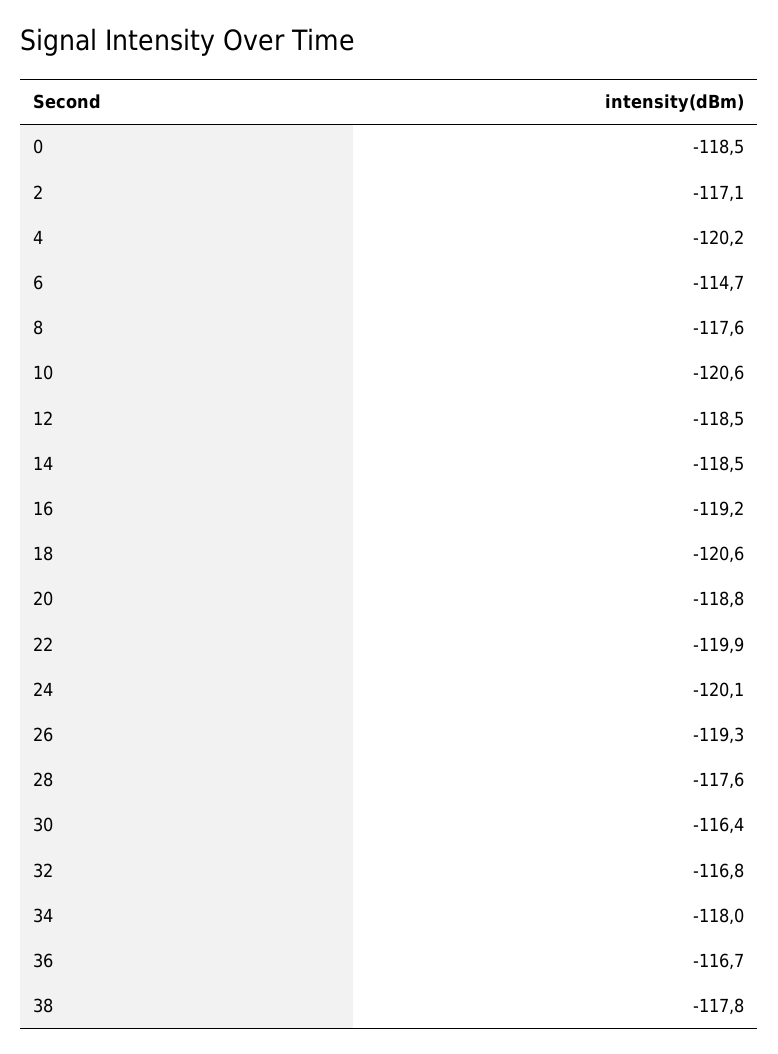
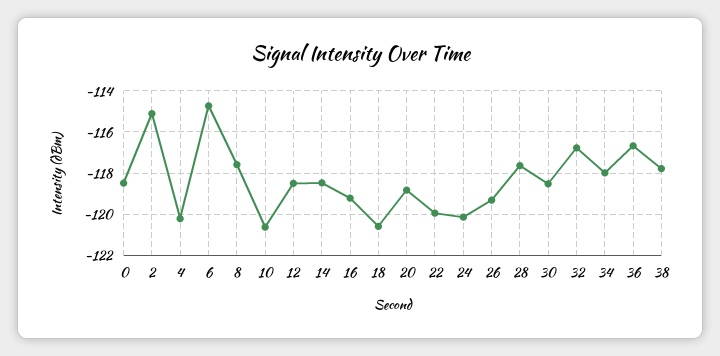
  {
    "0": -118.5,
-   "2": -117.1,
+   "2": -115,
    "4": -120.2,
    "6": -114.7,
    "8": -117.6,
    "10": -120.6,
    "12": -118.5,
    "14": -118.5,
    "16": -119.2,
    "18": -120.6,
    "20": -118.8,
    "22": -119.9,
    "24": -120.1,
    "26": -119.3,
    "28": -117.6,
-   "30": -116.4,
+   "30": -118.5,
    "32": -116.8,
    "34": -118,
    "36": -116.7,
    "38": -117.8
  }

